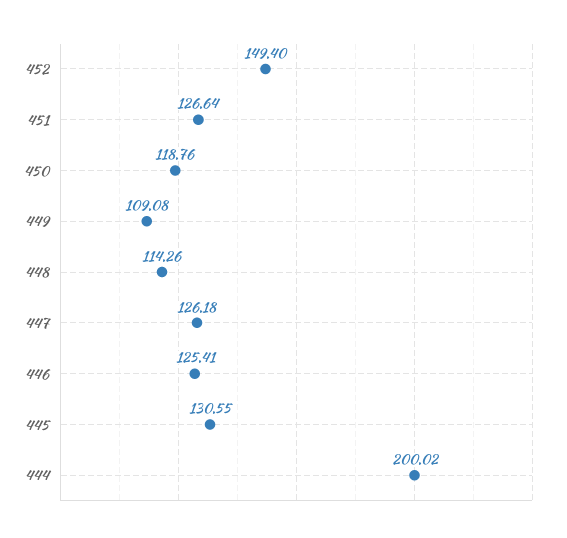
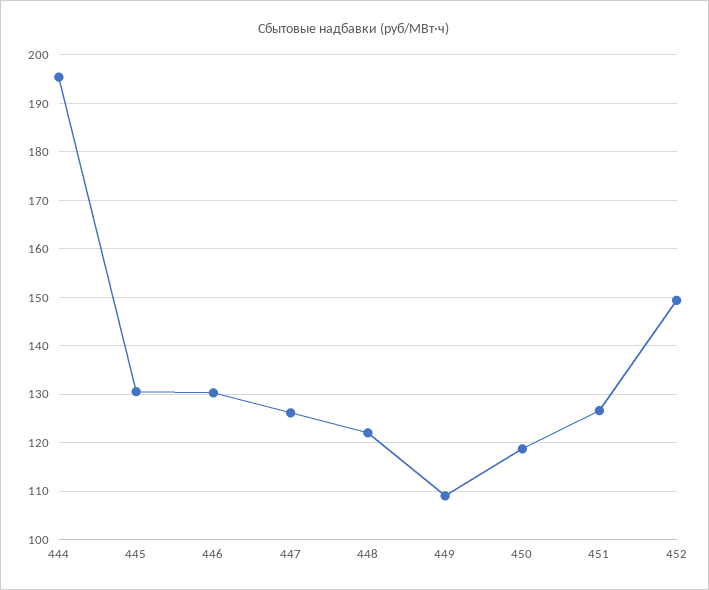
  {
    "452": 149.4,
    "451": 126.64,
    "450": 118.76,
    "449": 109.08,
-   "448": 114.26,
+   "448": 122,
    "447": 126.18,
-   "446": 125.41,
+   "446": 130,
    "445": 130.55,
-   "444": 200.02
+   "444": 196
  }

